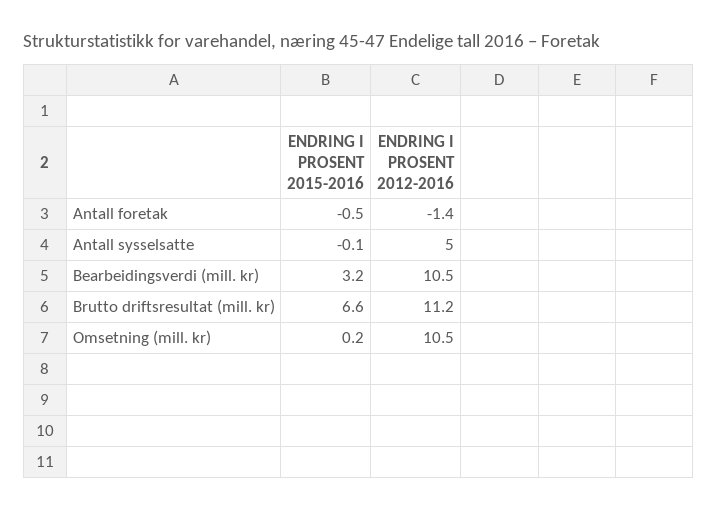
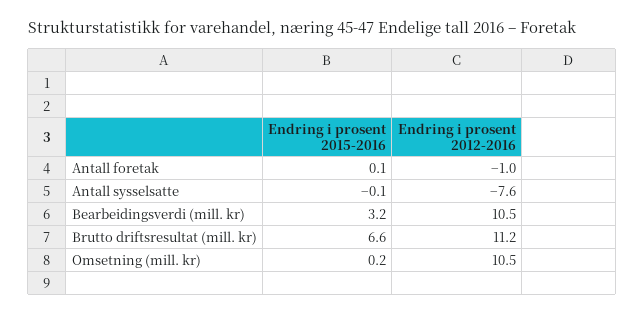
  {
    "ENDRING I PROSENT 2015-2016": {
-     "Antall foretak": -0.5,
+     "Antall foretak": 0.1,
      "Antall sysselsatte": -0.1,
      "Bearbeidingsverdi (mill. kr)": 3.2,
      "Brutto driftsresultat (mill. kr)": 6.6,
      "Omsetning (mill. kr)": 0.2
    },
    "ENDRING I PROSENT 2012-2016": {
-     "Antall foretak": -1.4,
+     "Antall foretak": -1,
-     "Antall sysselsatte": 5,
+     "Antall sysselsatte": -7.6,
      "Bearbeidingsverdi (mill. kr)": 10.5,
      "Brutto driftsresultat (mill. kr)": 11.2,
      "Omsetning (mill. kr)": 10.5
    }
  }

